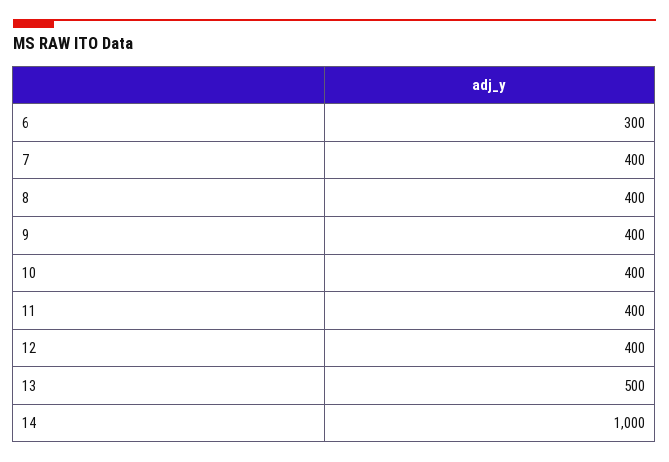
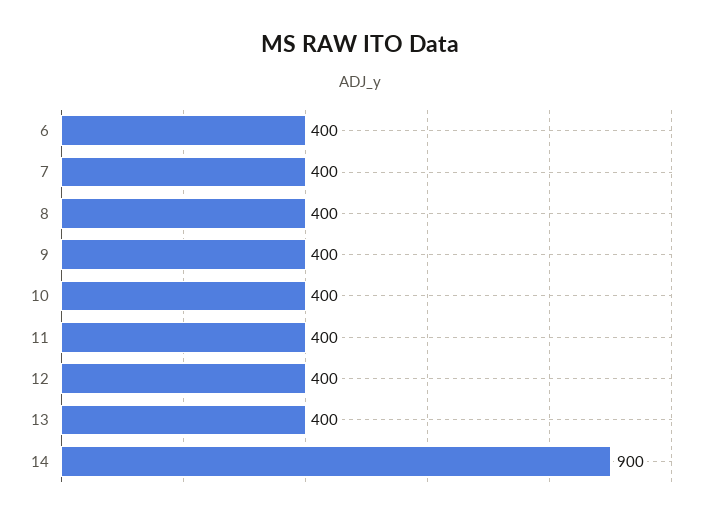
  {
-   "6": 300,
+   "6": 400,
    "7": 400,
    "8": 400,
    "9": 400,
    "10": 400,
    "11": 400,
    "12": 400,
-   "13": 500,
+   "13": 400,
-   "14": 1000
+   "14": 900
  }

